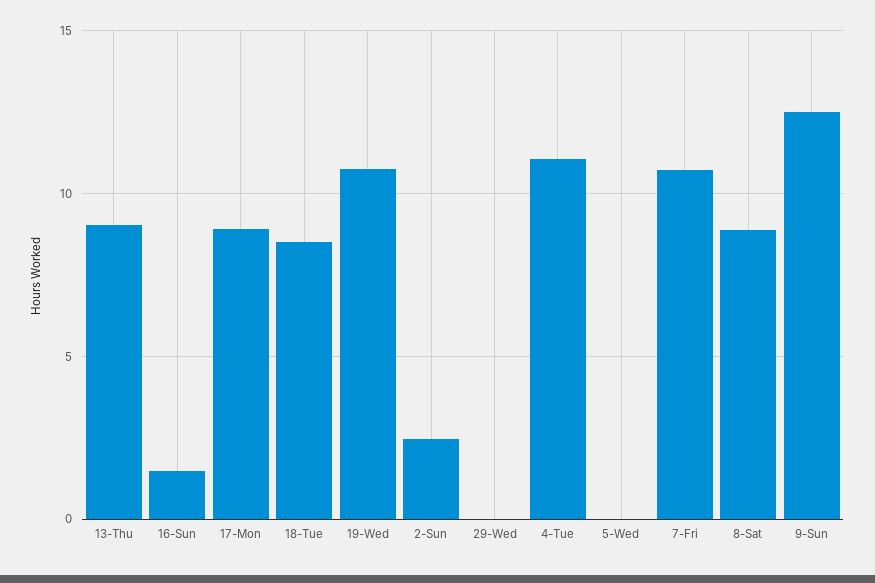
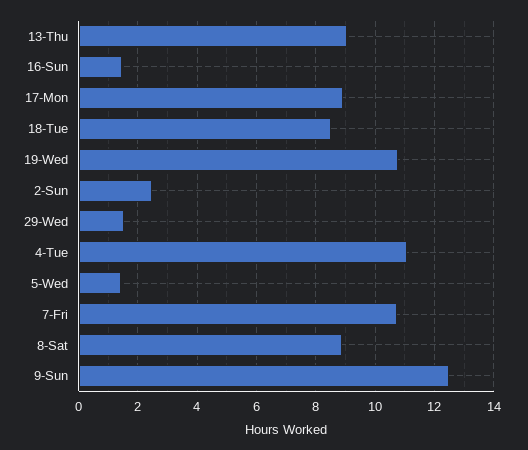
  {
    "13-Thu": 9,
    "16-Sun": 1.5,
    "17-Mon": 9,
    "18-Tue": 8.5,
    "19-Wed": 10.75,
    "2-Sun": 2.5,
-   "29-Wed": 0,
+   "29-Wed": 1.5,
    "4-Tue": 11,
-   "5-Wed": 0,
+   "5-Wed": 1.5,
    "7-Fri": 10.75,
    "8-Sat": 8.75,
    "9-Sun": 12.5
  }

